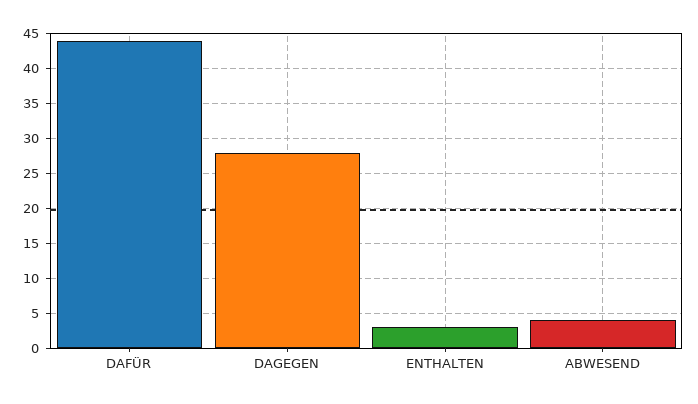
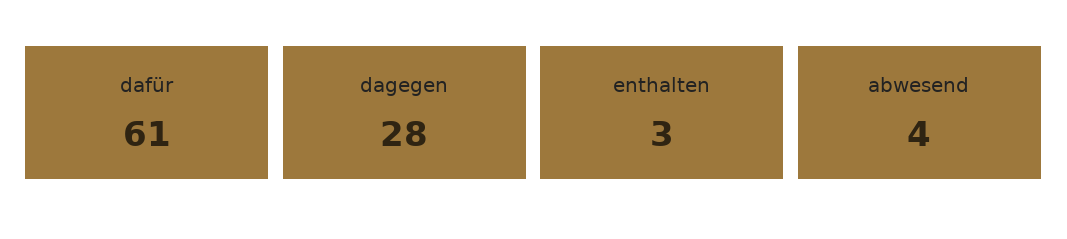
  {
-   "DAFÜR": 44,
+   "DAFÜR": 61,
    "DAGEGEN": 28,
    "ENTHALTEN": 3,
    "ABWESEND": 4
  }

